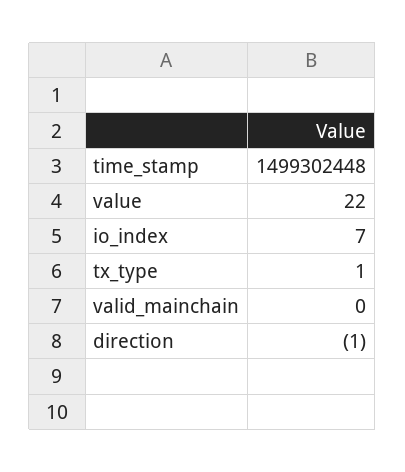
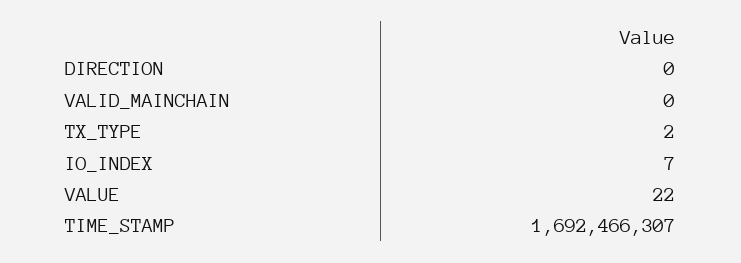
  {
-   "time_stamp": 1499302448,
+   "time_stamp": 1692466307,
    "value": 22,
    "io_index": 7,
-   "tx_type": 1,
+   "tx_type": 2,
    "valid_mainchain": 0,
-   "direction": -1
+   "direction": 0
  }

